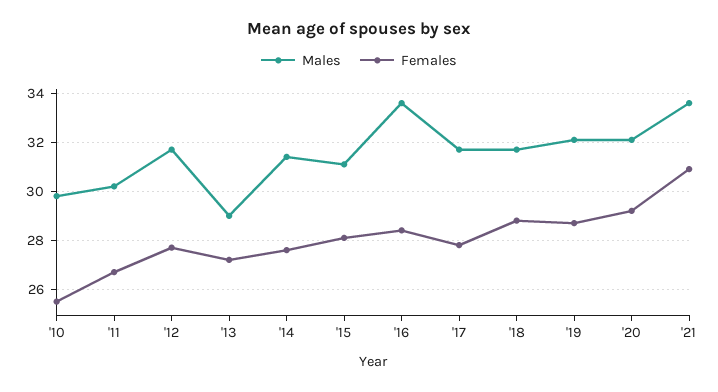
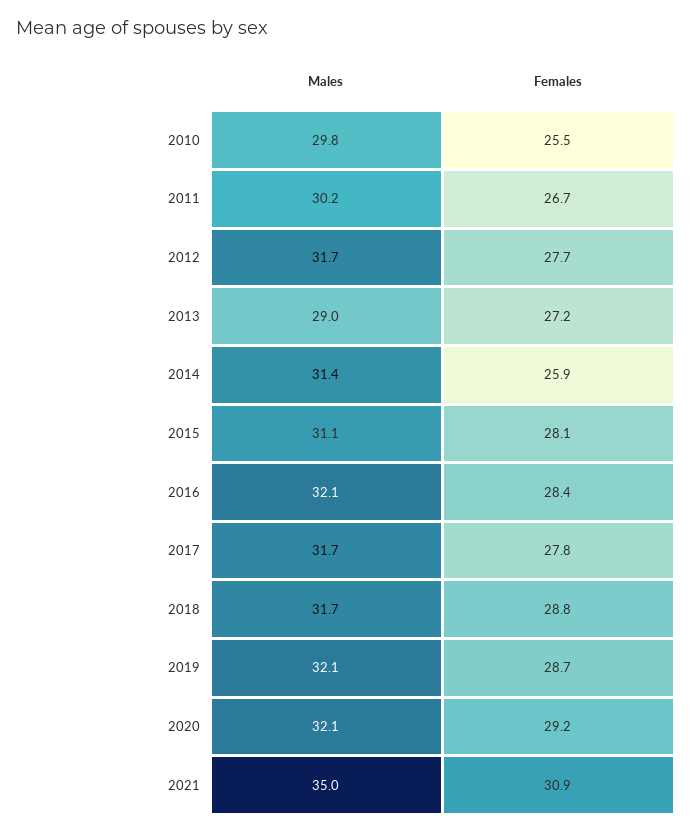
  {
    "Males": {
      "'10": 29.8,
      "'11": 30.2,
      "'12": 31.7,
      "'13": 29,
      "'14": 31.4,
      "'15": 31.1,
-     "'16": 33.5,
+     "'16": 32.1,
      "'17": 31.7,
      "'18": 31.7,
      "'19": 32.1,
      "'20": 32.1,
-     "'21": 33.5
+     "'21": 35
    },
    "Females": {
      "'10": 25.5,
      "'11": 26.7,
      "'12": 27.7,
      "'13": 27.2,
-     "'14": 27.5,
+     "'14": 25.9,
      "'15": 28.1,
      "'16": 28.4,
      "'17": 27.8,
      "'18": 28.8,
      "'19": 28.7,
      "'20": 29.2,
      "'21": 30.9
    }
  }

